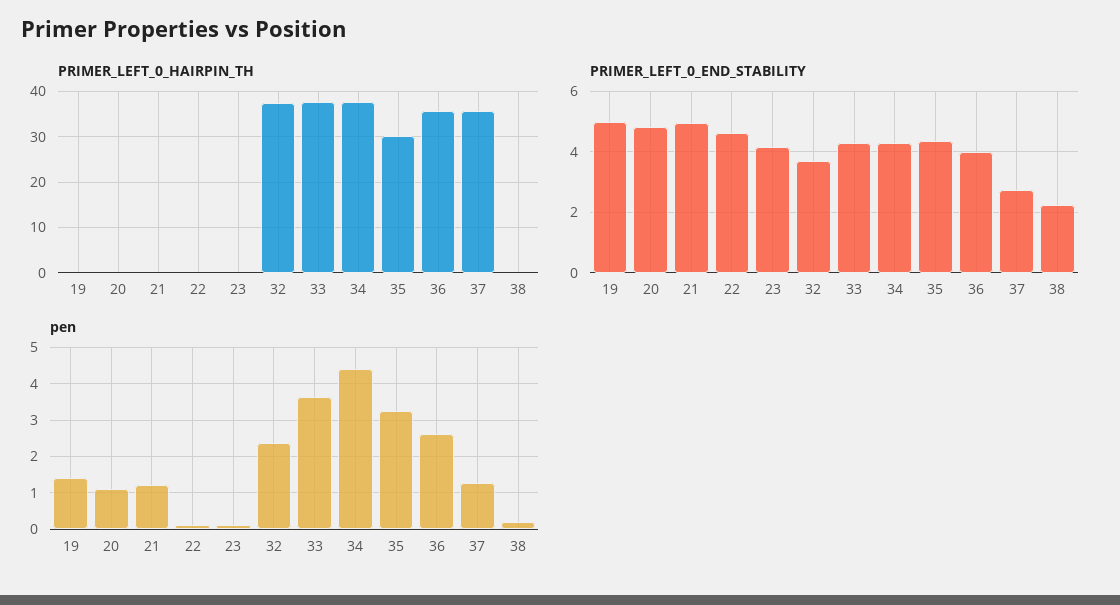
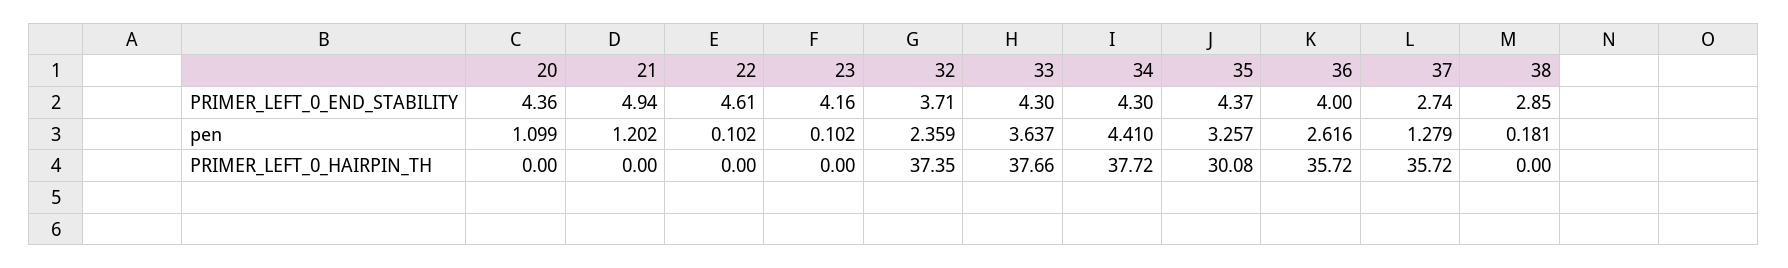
  {
    "PRIMER_LEFT_0_HAIRPIN_TH": {
-     "19": 0,
      "20": 0,
      "21": 0,
      "22": 0,
      "23": 0,
      "32": 37.35,
      "33": 37.66,
      "34": 37.72,
      "35": 30.08,
      "36": 35.72,
      "37": 35.72,
      "38": 0
    },
    "PRIMER_LEFT_0_END_STABILITY": {
-     "19": 5,
-     "20": 4.8,
+     "20": 4.36,
      "21": 4.94,
      "22": 4.61,
      "23": 4.16,
      "32": 3.71,
      "33": 4.3,
      "34": 4.3,
      "35": 4.37,
      "36": 4,
      "37": 2.74,
-     "38": 2.2
+     "38": 2.85
    },
    "pen": {
-     "19": 1.4,
      "20": 1.099,
      "21": 1.202,
      "22": 0.102,
      "23": 0.102,
      "32": 2.359,
      "33": 3.637,
      "34": 4.41,
      "35": 3.257,
      "36": 2.616,
      "37": 1.279,
      "38": 0.181
    }
  }

